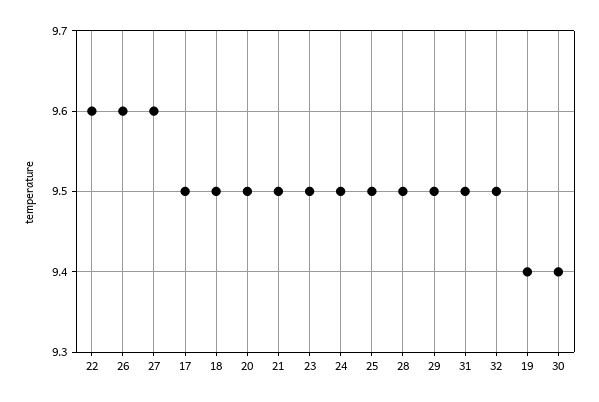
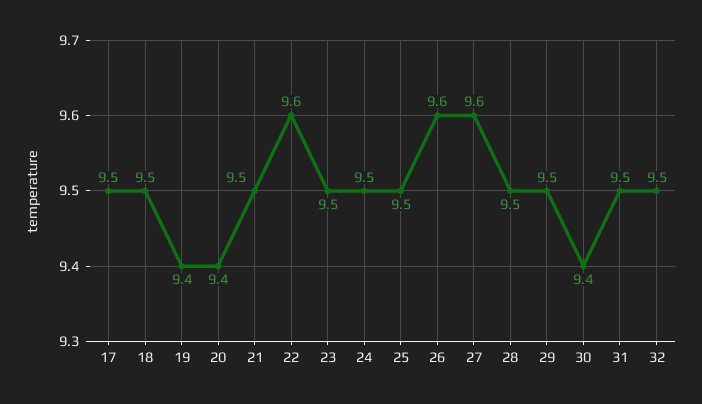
  {
    "22": 9.6,
    "26": 9.6,
    "27": 9.6,
    "17": 9.5,
    "18": 9.5,
-   "20": 9.5,
+   "20": 9.4,
    "21": 9.5,
    "23": 9.5,
    "24": 9.5,
    "25": 9.5,
    "28": 9.5,
    "29": 9.5,
    "31": 9.5,
    "32": 9.5,
    "19": 9.4,
    "30": 9.4
  }

